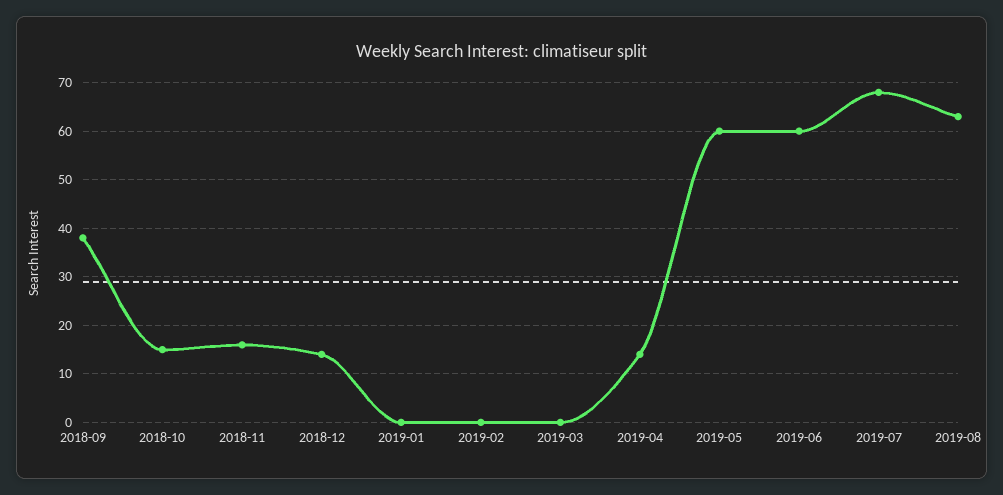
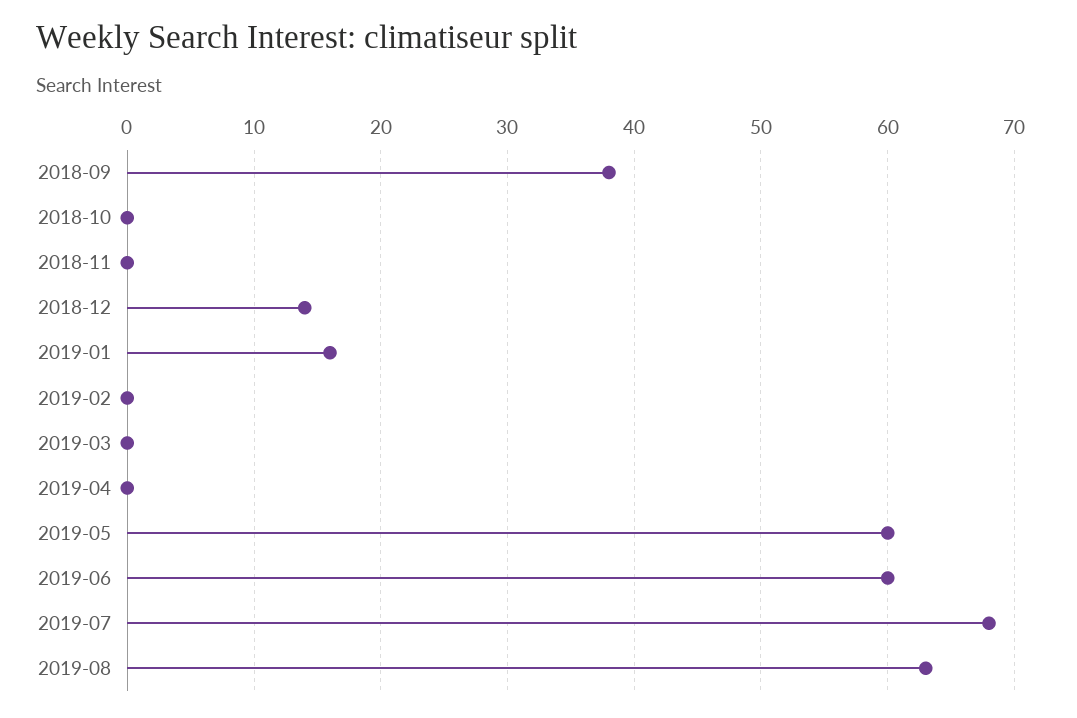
  {
    "2018-09": 38,
-   "2018-10": 15,
+   "2018-10": 0,
-   "2018-11": 15,
+   "2018-11": 0,
    "2018-12": 14,
-   "2019-01": 0,
+   "2019-01": 16,
    "2019-02": 0,
    "2019-03": 0,
-   "2019-04": 15,
+   "2019-04": 0,
    "2019-05": 60,
    "2019-06": 60,
    "2019-07": 68,
    "2019-08": 63
  }

